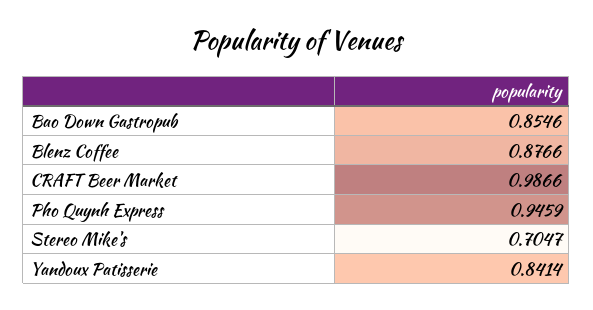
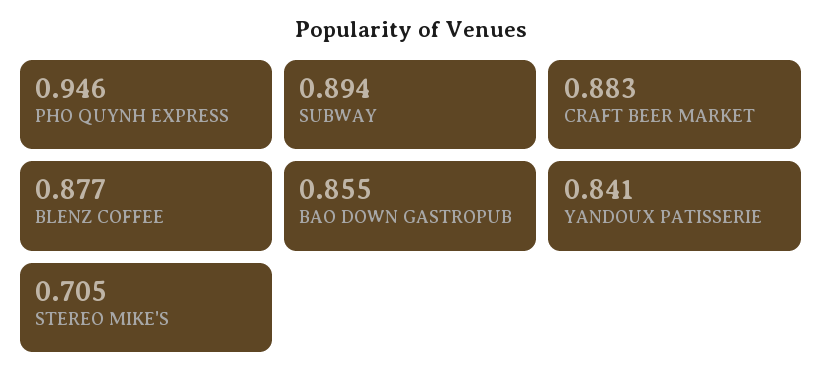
  {
    "Bao Down Gastropub": 0.8546,
    "Blenz Coffee": 0.8766,
-   "CRAFT Beer Market": 0.9866,
+   "CRAFT Beer Market": 0.883,
    "Pho Quynh Express": 0.9459,
    "Stereo Mike's": 0.7047,
-   "Yandoux Patisserie": 0.8414
+   "Yandoux Patisserie": 0.8414,
+   "SUBWAY": 0.894
  }

